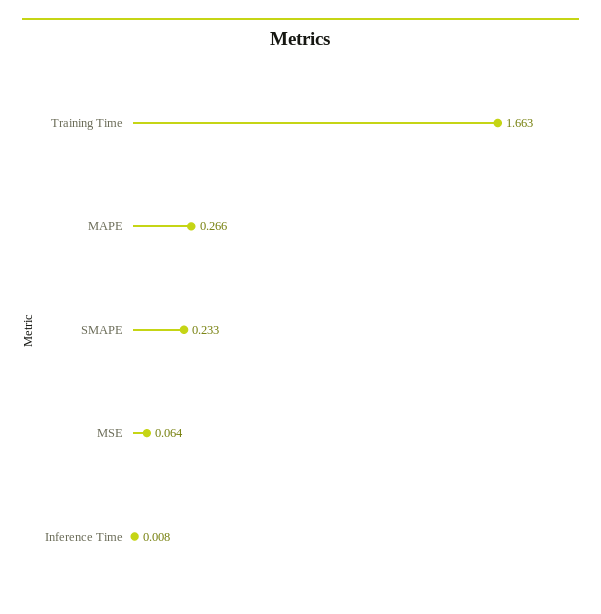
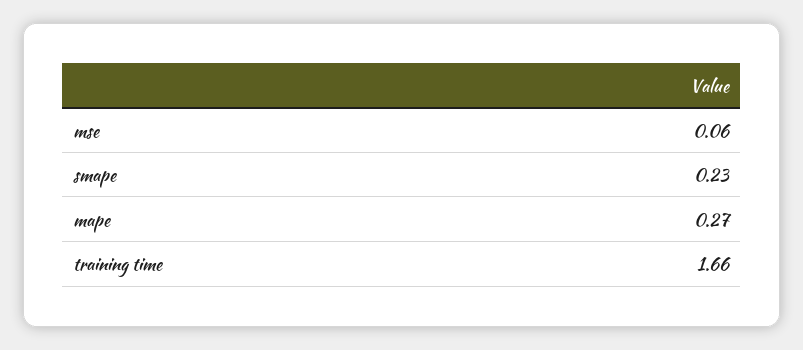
  {
    "Training Time": 1.663,
    "MAPE": 0.266,
    "SMAPE": 0.233,
-   "MSE": 0.064,
+   "MSE": 0.064
-   "Inference Time": 0.008
  }

